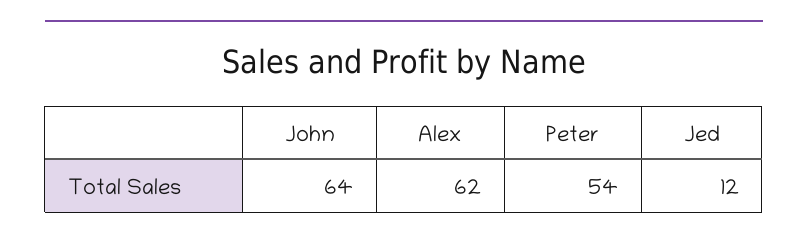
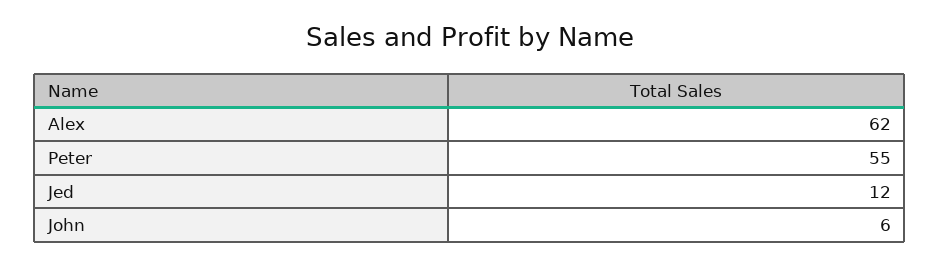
  {
-   "John": 64,
+   "John": 6,
    "Alex": 62,
-   "Peter": 54,
+   "Peter": 55,
    "Jed": 12
  }

